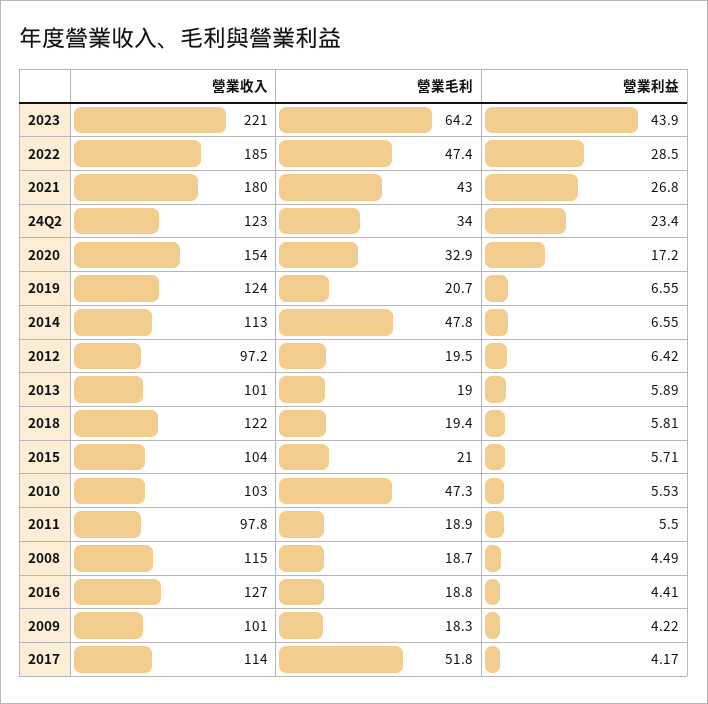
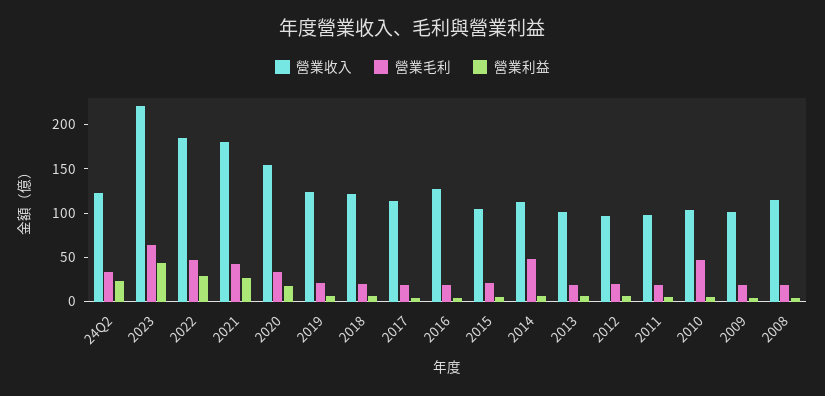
  {
    "營業收入": {
      "2023": 221,
      "2022": 185,
      "2021": 180,
      "24Q2": 123,
      "2020": 154,
      "2019": 124,
      "2014": 113,
      "2012": 97.2,
      "2013": 101,
      "2018": 122,
      "2015": 104,
      "2010": 103,
      "2011": 97.8,
      "2008": 115,
      "2016": 127,
      "2009": 101,
      "2017": 114
    },
    "營業毛利": {
      "2023": 64.2,
      "2022": 47.4,
      "2021": 43,
      "24Q2": 34,
      "2020": 32.9,
      "2019": 20.7,
      "2014": 47.8,
      "2012": 19.5,
      "2013": 19,
      "2018": 19.4,
      "2015": 21,
      "2010": 47.3,
      "2011": 18.9,
      "2008": 18.7,
      "2016": 18.8,
      "2009": 18.3,
-     "2017": 51.8
+     "2017": 20
    },
    "營業利益": {
      "2023": 43.9,
      "2022": 28.5,
      "2021": 26.8,
      "24Q2": 23.4,
      "2020": 17.2,
      "2019": 6.55,
      "2014": 6.55,
      "2012": 6.42,
      "2013": 5.89,
      "2018": 5.81,
      "2015": 5.71,
      "2010": 5.53,
      "2011": 5.5,
      "2008": 4.49,
      "2016": 4.41,
      "2009": 4.22,
      "2017": 4.17
    }
  }

